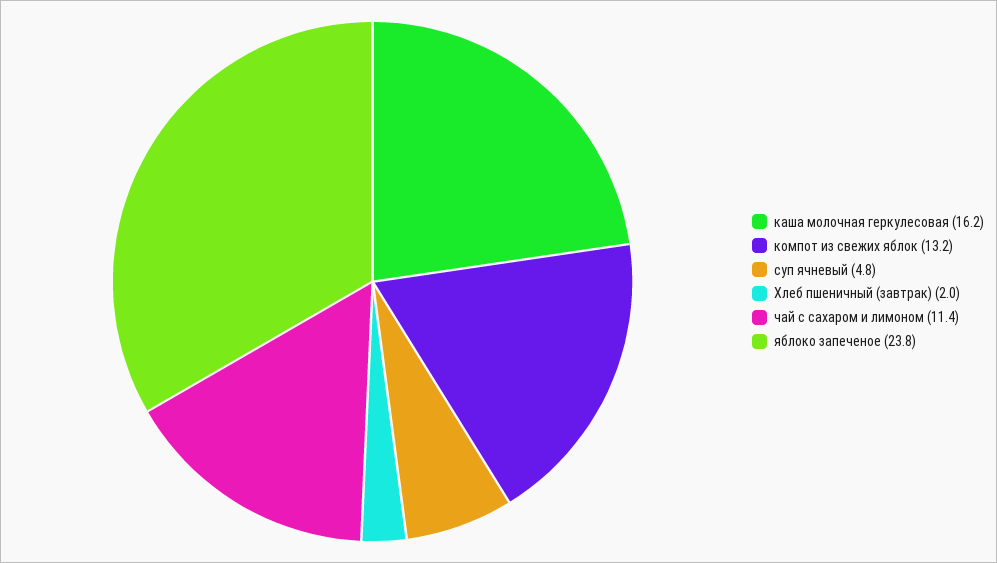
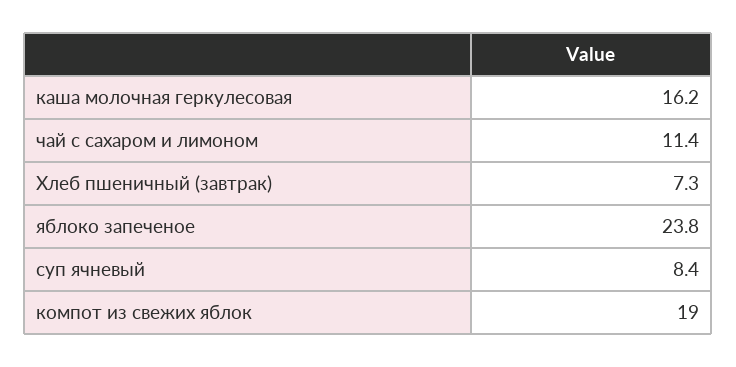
  {
    "каша молочная геркулесовая": 16.2,
-   "компот из свежих яблок": 13.2,
+   "компот из свежих яблок": 19,
-   "суп ячневый": 4.8,
+   "суп ячневый": 8.4,
-   "Хлеб пшеничный (завтрак)": 2,
+   "Хлеб пшеничный (завтрак)": 7.3,
    "чай с сахаром и лимоном": 11.4,
    "яблоко запеченое": 23.8
  }

